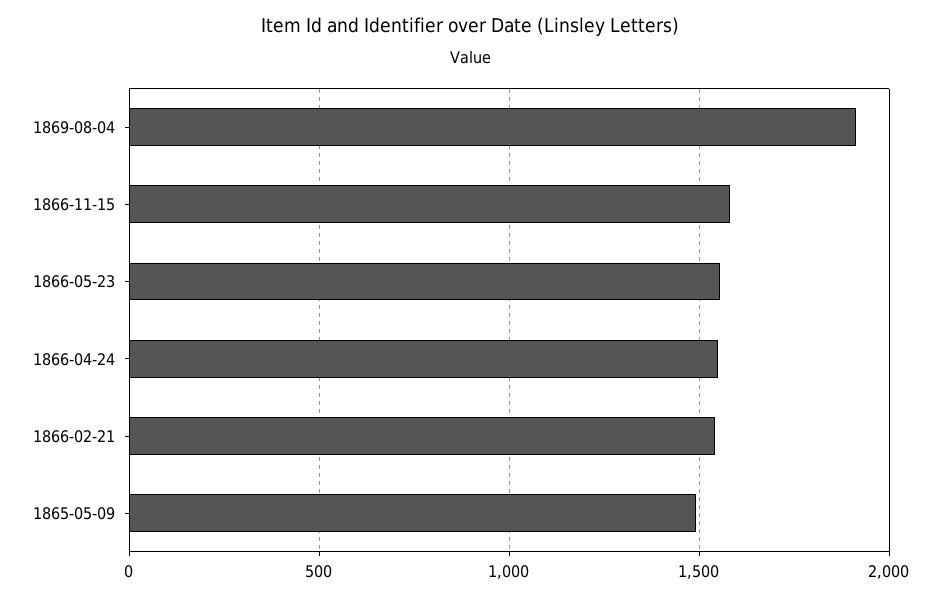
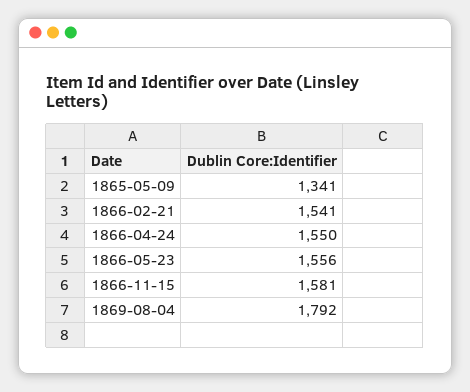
  {
-   "1869-08-04": 1900,
+   "1869-08-04": 1792,
    "1866-11-15": 1581,
    "1866-05-23": 1556,
    "1866-04-24": 1550,
    "1866-02-21": 1541,
-   "1865-05-09": 1500
+   "1865-05-09": 1341
  }

